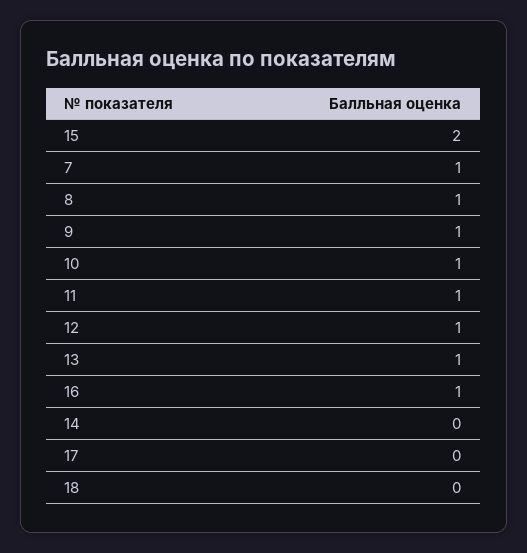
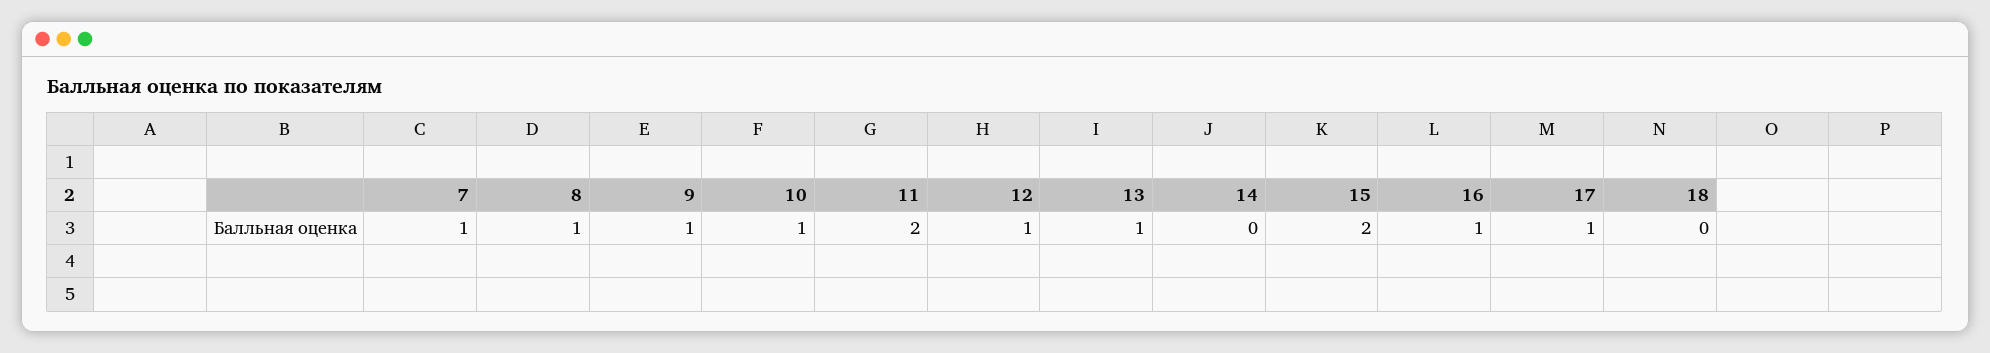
  {
    "15": 2,
    "7": 1,
    "8": 1,
    "9": 1,
    "10": 1,
-   "11": 1,
+   "11": 2,
    "12": 1,
    "13": 1,
    "16": 1,
    "14": 0,
-   "17": 0,
+   "17": 1,
    "18": 0
  }

